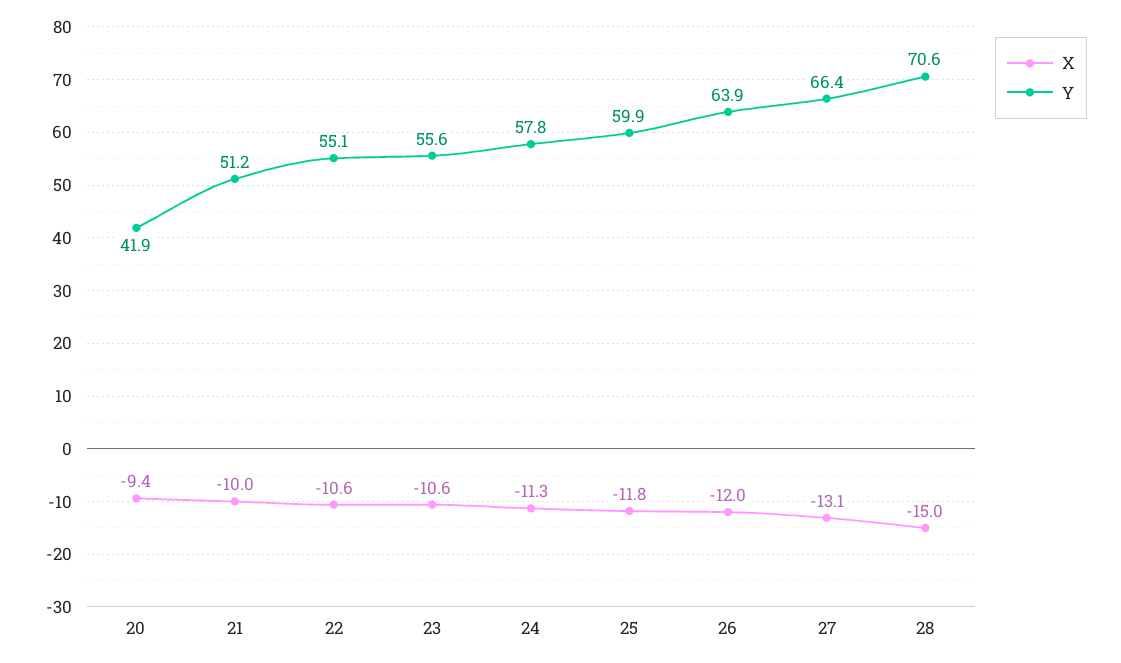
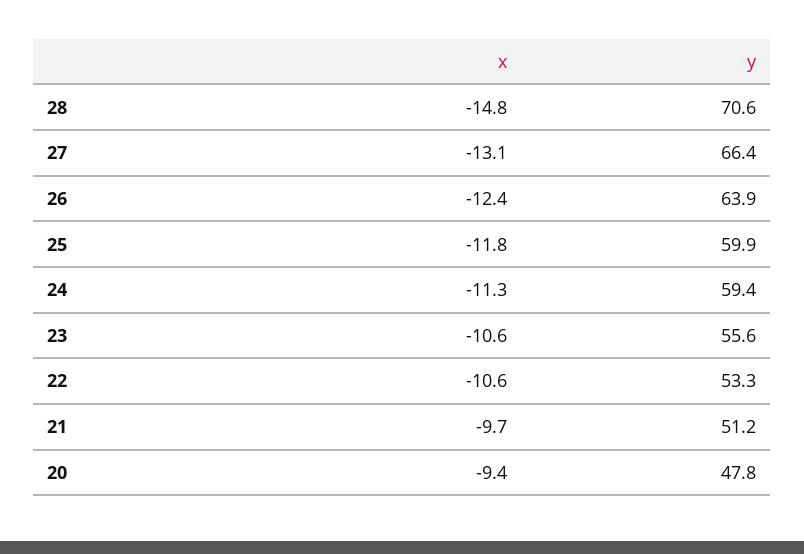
  {
    "X": {
      "20": -9.4,
-     "21": -10,
+     "21": -9.7,
      "22": -10.6,
      "23": -10.6,
      "24": -11.3,
      "25": -11.8,
-     "26": -12,
+     "26": -12.4,
      "27": -13.1,
-     "28": -15
+     "28": -14.8
    },
    "Y": {
-     "20": 41.9,
+     "20": 47.8,
      "21": 51.2,
-     "22": 55.1,
+     "22": 53.3,
      "23": 55.6,
-     "24": 57.8,
+     "24": 59.4,
      "25": 59.9,
      "26": 63.9,
      "27": 66.4,
      "28": 70.6
    }
  }

